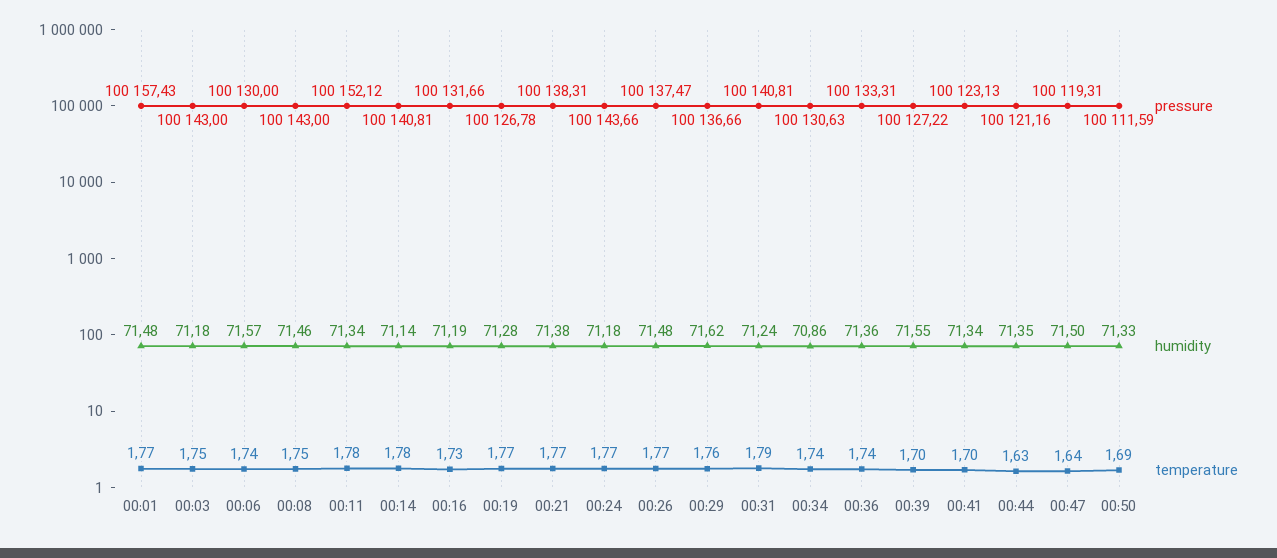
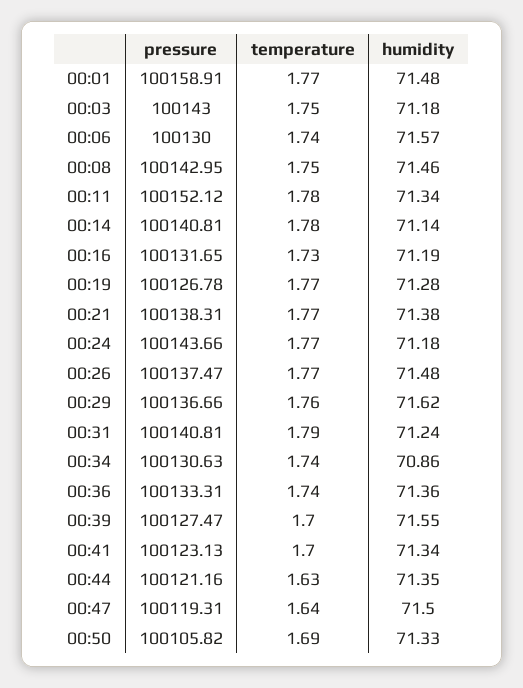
  {
    "pressure": {
-     "00:01": 100157.43,
+     "00:01": 100158.91,
      "00:03": 100143,
      "00:06": 100130,
-     "00:08": 100143,
+     "00:08": 100142.95,
      "00:11": 100152.12,
      "00:14": 100140.81,
-     "00:16": 100131.66,
+     "00:16": 100131.65,
      "00:19": 100126.78,
      "00:21": 100138.31,
      "00:24": 100143.66,
      "00:26": 100137.47,
      "00:29": 100136.66,
      "00:31": 100140.81,
      "00:34": 100130.63,
      "00:36": 100133.31,
-     "00:39": 100127.22,
+     "00:39": 100127.47,
      "00:41": 100123.13,
      "00:44": 100121.16,
      "00:47": 100119.31,
-     "00:50": 100111.59
+     "00:50": 100105.82
    },
    "humidity": {
      "00:01": 71.48,
      "00:03": 71.18,
      "00:06": 71.57,
      "00:08": 71.46,
      "00:11": 71.34,
      "00:14": 71.14,
      "00:16": 71.19,
      "00:19": 71.28,
      "00:21": 71.38,
      "00:24": 71.18,
      "00:26": 71.48,
      "00:29": 71.62,
      "00:31": 71.24,
      "00:34": 70.86,
      "00:36": 71.36,
      "00:39": 71.55,
      "00:41": 71.34,
      "00:44": 71.35,
      "00:47": 71.5,
      "00:50": 71.33
    },
    "temperature": {
      "00:01": 1.77,
      "00:03": 1.75,
      "00:06": 1.74,
      "00:08": 1.75,
      "00:11": 1.78,
      "00:14": 1.78,
      "00:16": 1.73,
      "00:19": 1.77,
      "00:21": 1.77,
      "00:24": 1.77,
      "00:26": 1.77,
      "00:29": 1.76,
      "00:31": 1.79,
      "00:34": 1.74,
      "00:36": 1.74,
      "00:39": 1.7,
      "00:41": 1.7,
      "00:44": 1.63,
      "00:47": 1.64,
      "00:50": 1.69
    }
  }

